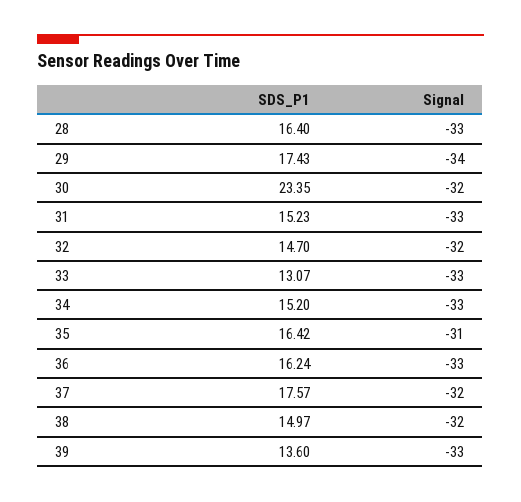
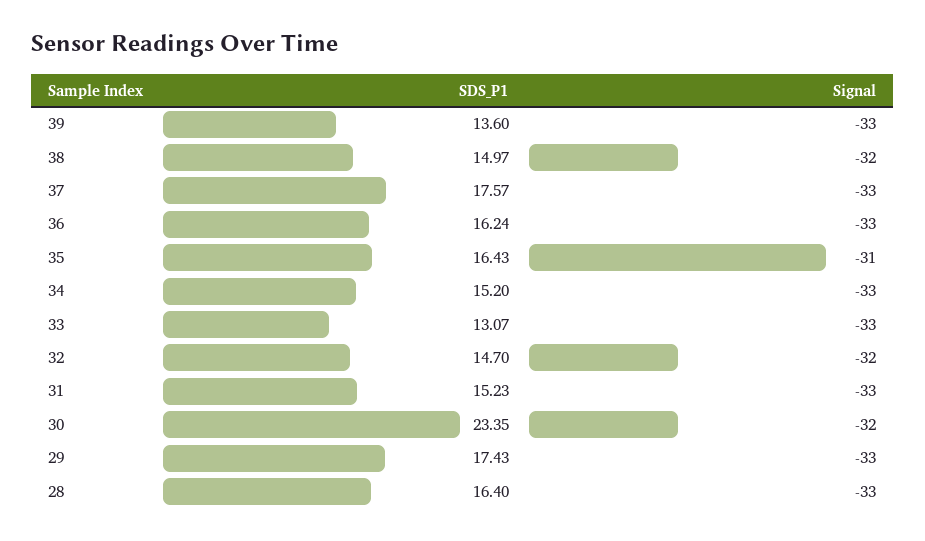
  {
    "SDS_P1": {
      "28": 16.4,
      "29": 17.43,
      "30": 23.35,
      "31": 15.23,
      "32": 14.7,
      "33": 13.07,
      "34": 15.2,
-     "35": 16.42,
+     "35": 16.43,
      "36": 16.24,
      "37": 17.57,
      "38": 14.97,
      "39": 13.6
    },
    "Signal": {
      "28": -33,
-     "29": -34,
+     "29": -33,
      "30": -32,
      "31": -33,
      "32": -32,
      "33": -33,
      "34": -33,
      "35": -31,
      "36": -33,
-     "37": -32,
+     "37": -33,
      "38": -32,
      "39": -33
    }
  }

